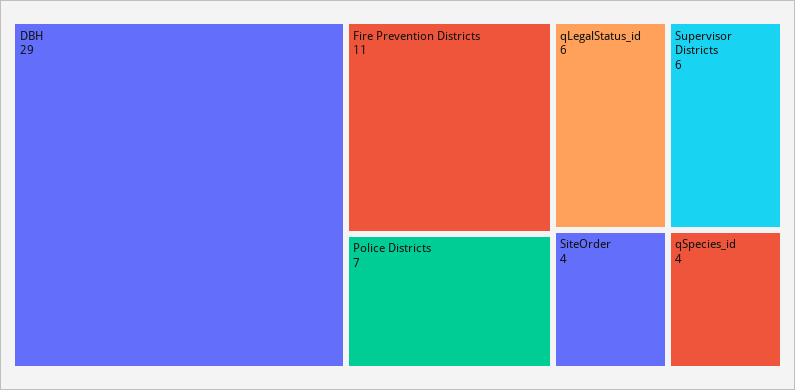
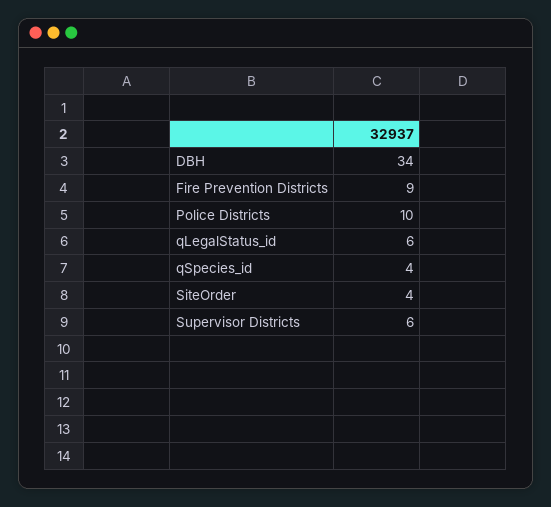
  {
-   "DBH": 29,
+   "DBH": 34,
-   "Fire Prevention Districts": 11,
+   "Fire Prevention Districts": 9,
-   "Police Districts": 7,
+   "Police Districts": 10,
    "qLegalStatus_id": 6,
    "Supervisor Districts": 6,
    "SiteOrder": 4,
    "qSpecies_id": 4
  }

